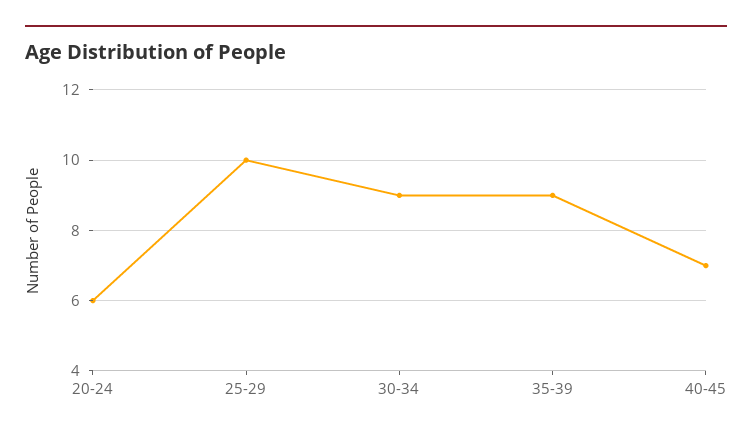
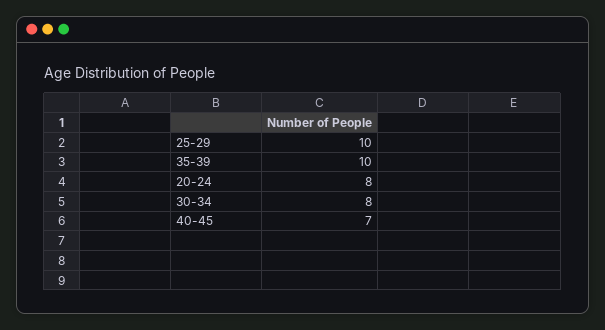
  {
-   "20-24": 6,
+   "20-24": 8,
    "25-29": 10,
-   "30-34": 9,
+   "30-34": 8,
-   "35-39": 9,
+   "35-39": 10,
    "40-45": 7
  }

